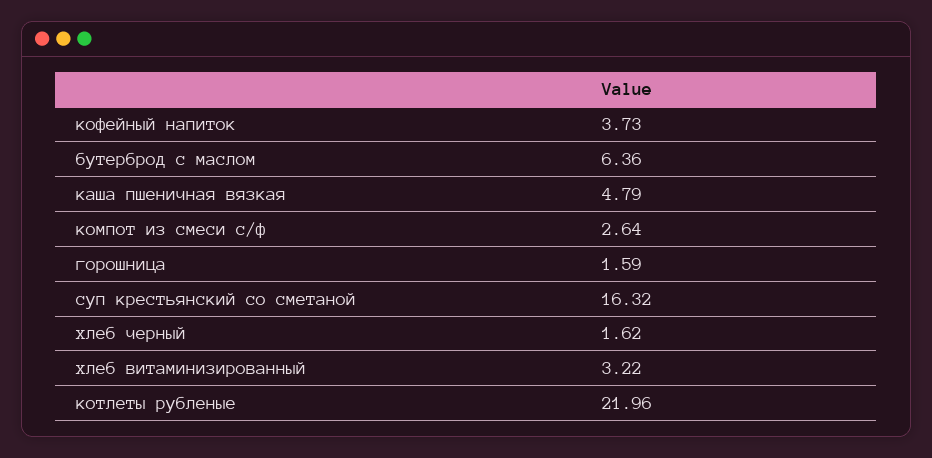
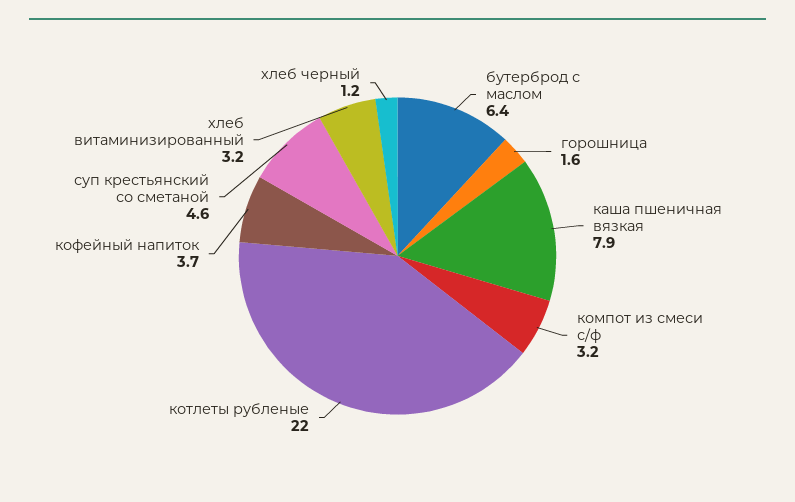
  {
    "кофейный напиток": 3.73,
    "бутерброд с маслом": 6.36,
-   "каша пшеничная вязкая": 4.79,
+   "каша пшеничная вязкая": 7.9,
-   "компот из смеси с/ф": 2.64,
+   "компот из смеси с/ф": 3.2,
    "горошница": 1.59,
-   "суп крестьянский со сметаной": 16.32,
+   "суп крестьянский со сметаной": 4.6,
-   "хлеб черный": 1.62,
+   "хлеб черный": 1.2,
    "хлеб витаминизированный": 3.22,
    "котлеты рубленые": 21.96
  }

